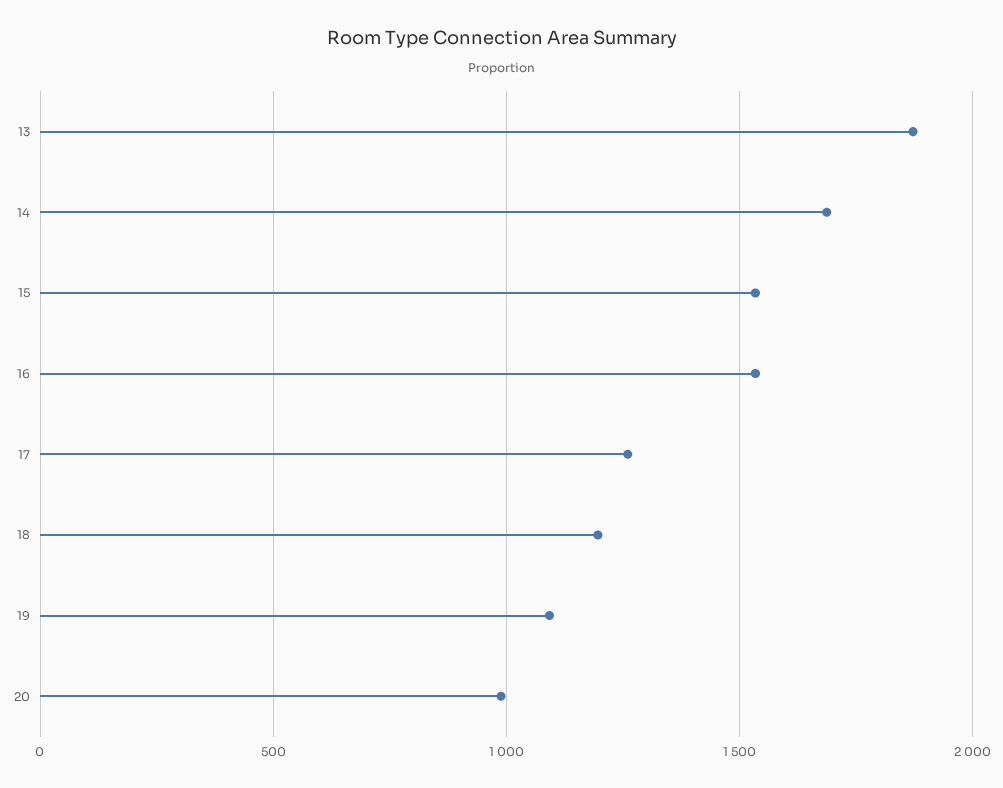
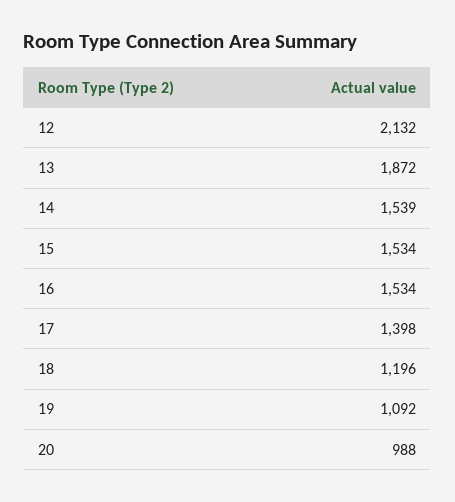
  {
    "13": 1872,
-   "14": 1700,
+   "14": 1539,
    "15": 1534,
    "16": 1534,
-   "17": 1250,
+   "17": 1398,
    "18": 1196,
    "19": 1092,
-   "20": 988
+   "20": 988,
+   "12": 2132
  }

